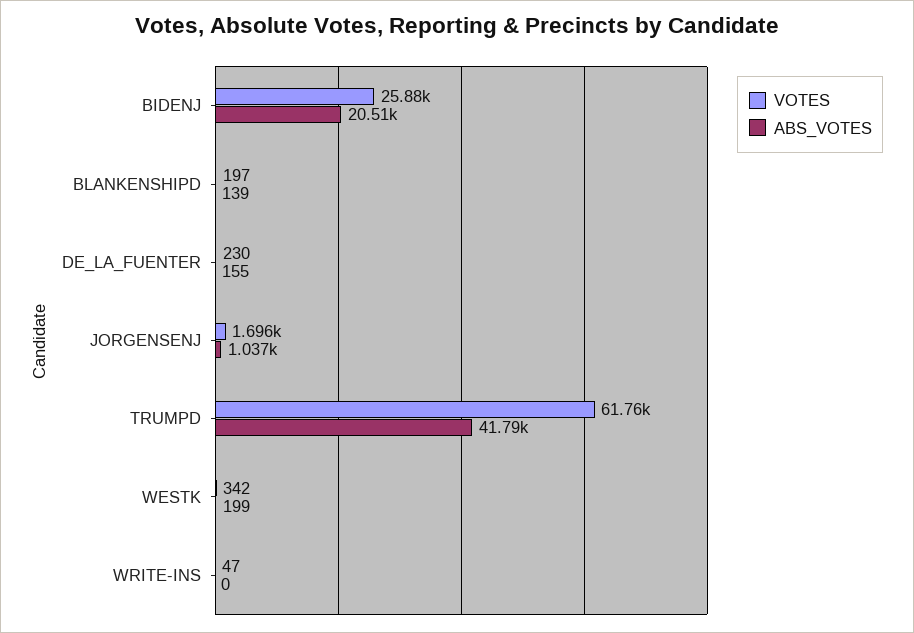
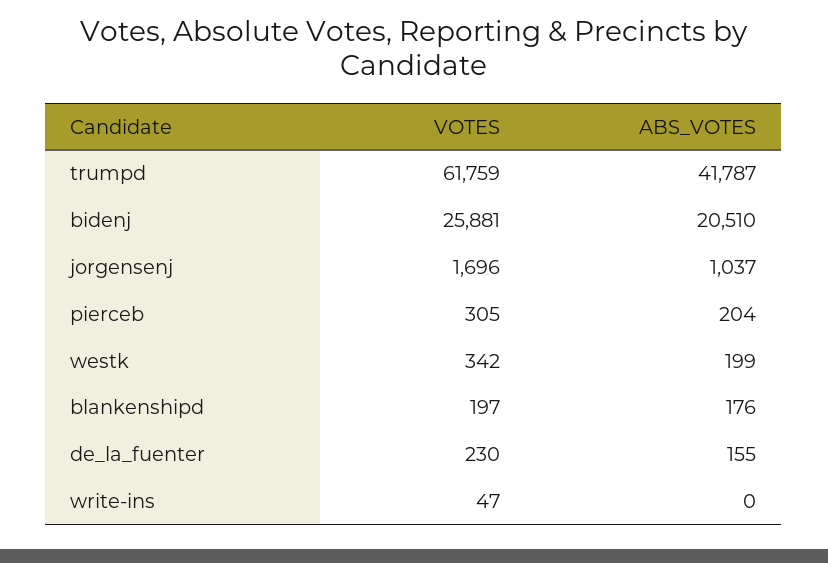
  {
    "VOTES": {
      "BIDENJ": 25881,
      "BLANKENSHIPD": 197,
      "DE_LA_FUENTER": 230,
      "JORGENSENJ": 1696,
      "TRUMPD": 61759,
      "WESTK": 342,
-     "WRITE-INS": 47
+     "WRITE-INS": 47,
+     "pierceb": 305
    },
    "ABS_VOTES": {
      "BIDENJ": 20510,
-     "BLANKENSHIPD": 139,
+     "BLANKENSHIPD": 176,
      "DE_LA_FUENTER": 155,
      "JORGENSENJ": 1037,
      "TRUMPD": 41787,
      "WESTK": 199,
-     "WRITE-INS": 0
+     "WRITE-INS": 0,
+     "pierceb": 204
    }
  }

